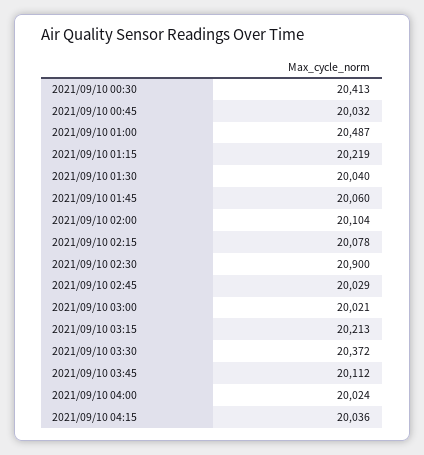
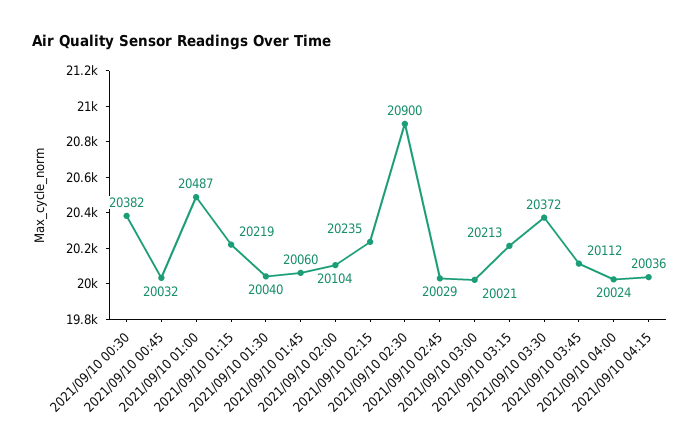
  {
-   "2021/09/10 00:30": 20413,
+   "2021/09/10 00:30": 20382,
    "2021/09/10 00:45": 20032,
    "2021/09/10 01:00": 20487,
    "2021/09/10 01:15": 20219,
    "2021/09/10 01:30": 20040,
    "2021/09/10 01:45": 20060,
    "2021/09/10 02:00": 20104,
-   "2021/09/10 02:15": 20078,
+   "2021/09/10 02:15": 20235,
    "2021/09/10 02:30": 20900,
    "2021/09/10 02:45": 20029,
    "2021/09/10 03:00": 20021,
    "2021/09/10 03:15": 20213,
    "2021/09/10 03:30": 20372,
    "2021/09/10 03:45": 20112,
    "2021/09/10 04:00": 20024,
    "2021/09/10 04:15": 20036
  }

